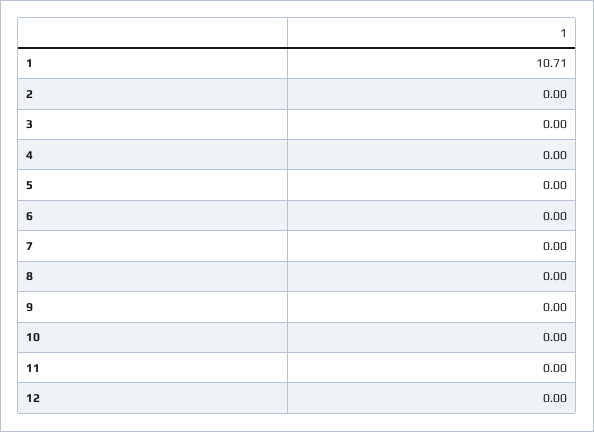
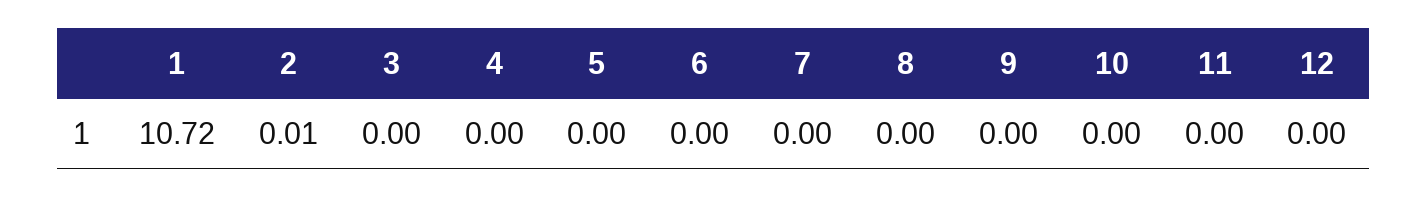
  {
-   "1": 10.71,
+   "1": 10.72,
-   "2": 0,
+   "2": 0.01,
    "3": 0,
    "4": 0,
    "5": 0,
    "6": 0,
    "7": 0,
    "8": 0,
    "9": 0,
    "10": 0,
    "11": 0,
    "12": 0
  }

